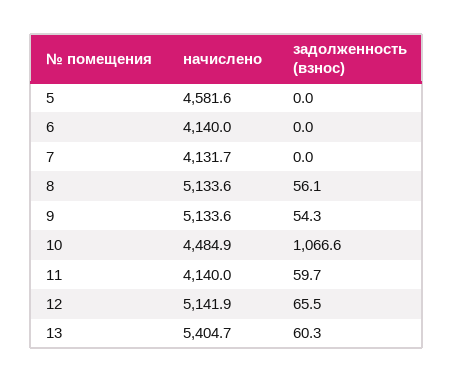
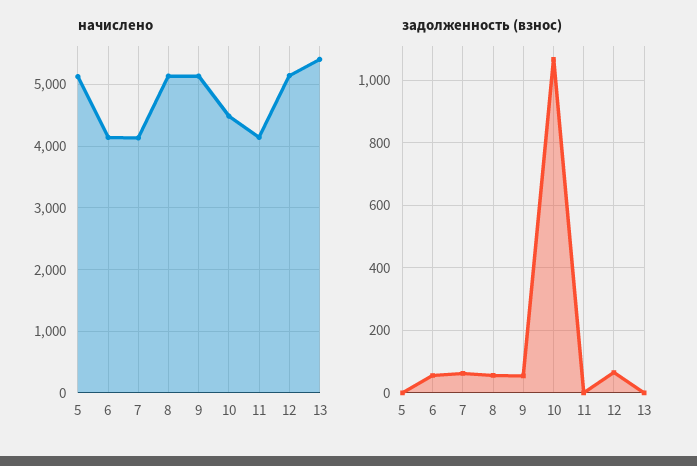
  {
    "начислено": {
-     "5": 4581.6,
+     "5": 5100,
      "6": 4140,
      "7": 4131.7,
      "8": 5133.6,
      "9": 5133.6,
      "10": 4484.9,
      "11": 4140,
      "12": 5141.9,
      "13": 5404.7
    },
    "задолженность (взнос)": {
      "5": 0,
-     "6": 0,
+     "6": 60,
-     "7": 0,
+     "7": 60,
      "8": 56.1,
      "9": 54.3,
      "10": 1066.6,
-     "11": 59.7,
+     "11": 0,
      "12": 65.5,
-     "13": 60.3
+     "13": 0
    }
  }

